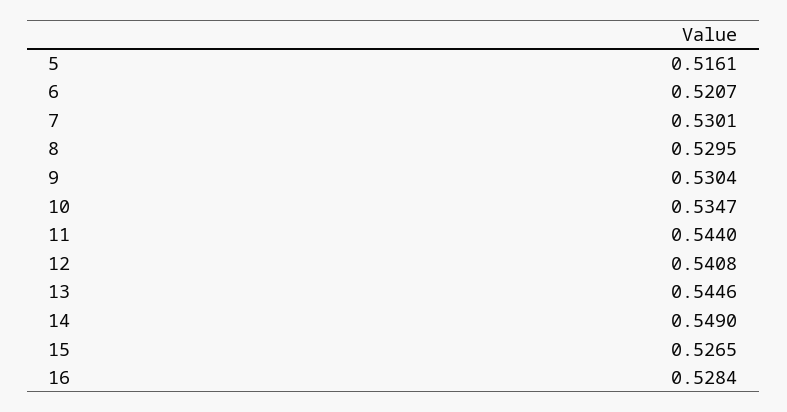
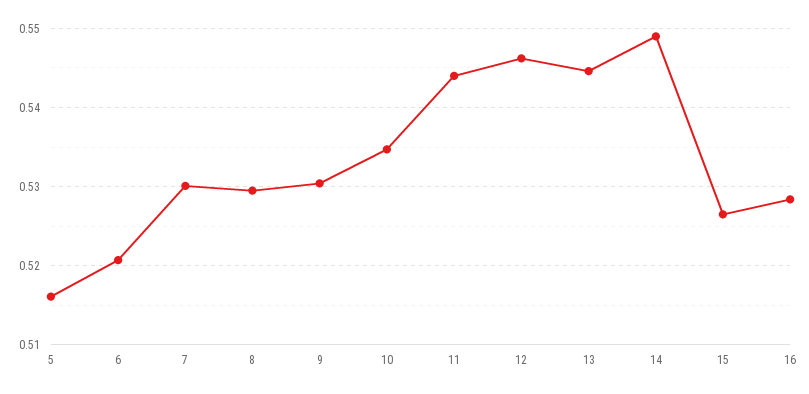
  {
    "5": 0.5161,
    "6": 0.5207,
    "7": 0.5301,
    "8": 0.5295,
    "9": 0.5304,
    "10": 0.5347,
    "11": 0.544,
-   "12": 0.5408,
+   "12": 0.546,
    "13": 0.5446,
    "14": 0.549,
    "15": 0.5265,
    "16": 0.5284
  }

